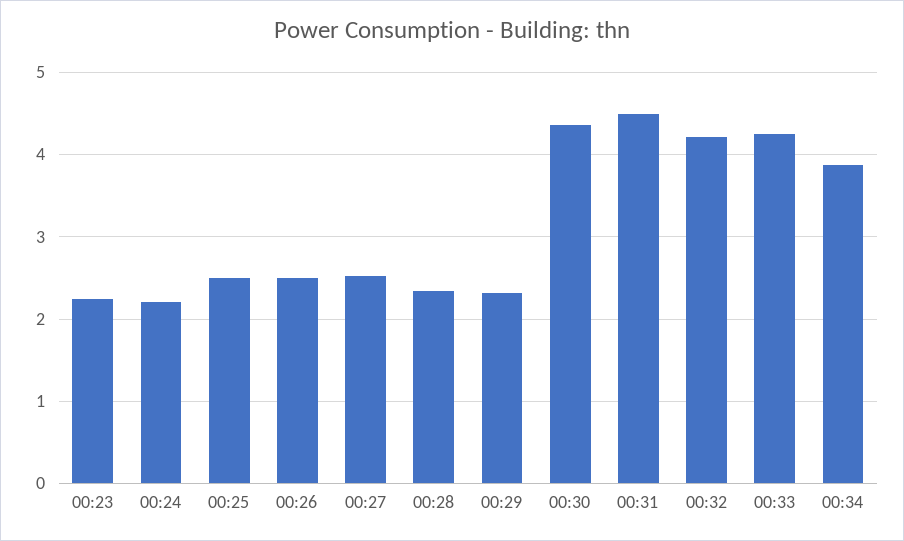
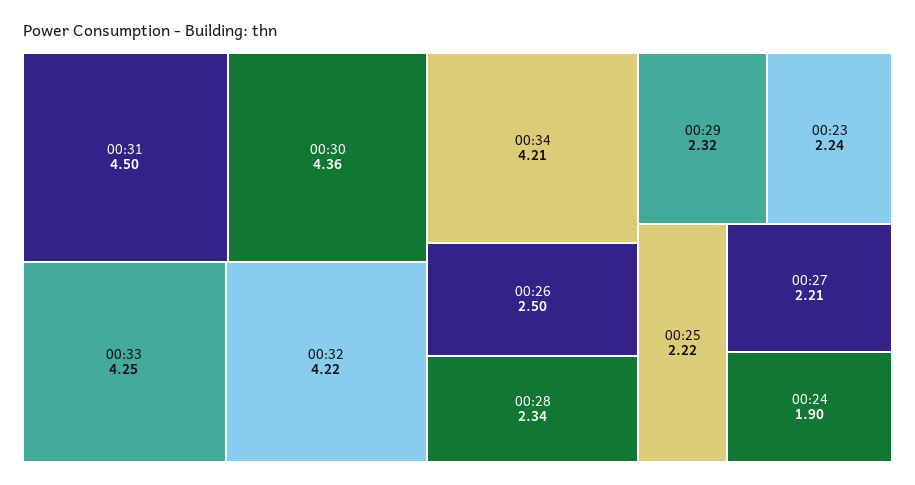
  {
    "00:23": 2.24,
-   "00:24": 2.2,
+   "00:24": 1.9,
-   "00:25": 2.5,
+   "00:25": 2.22,
    "00:26": 2.5,
-   "00:27": 2.5,
+   "00:27": 2.21,
    "00:28": 2.34,
    "00:29": 2.32,
    "00:30": 4.36,
    "00:31": 4.5,
    "00:32": 4.22,
    "00:33": 4.25,
-   "00:34": 3.9
+   "00:34": 4.21
  }

